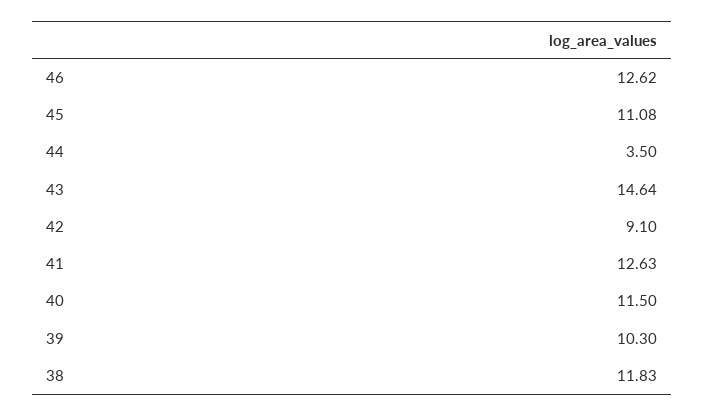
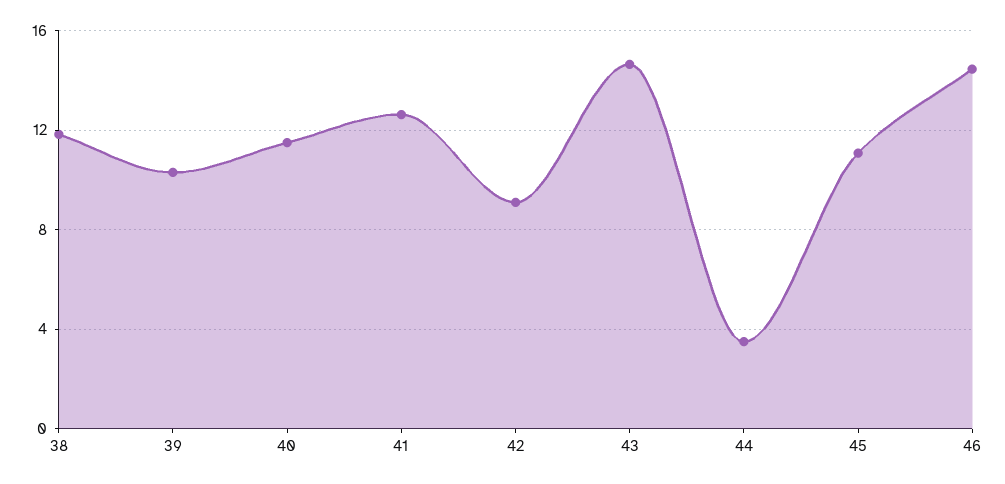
  {
-   "46": 12.62,
+   "46": 14.5,
    "45": 11.08,
    "44": 3.5,
    "43": 14.64,
    "42": 9.1,
    "41": 12.63,
    "40": 11.5,
    "39": 10.3,
    "38": 11.83
  }

